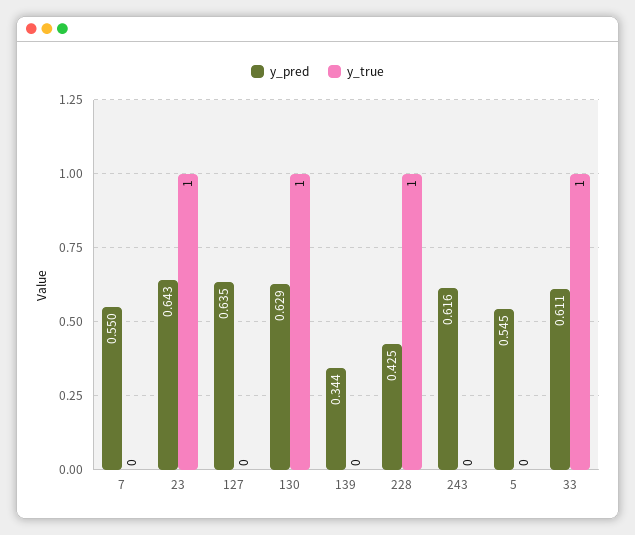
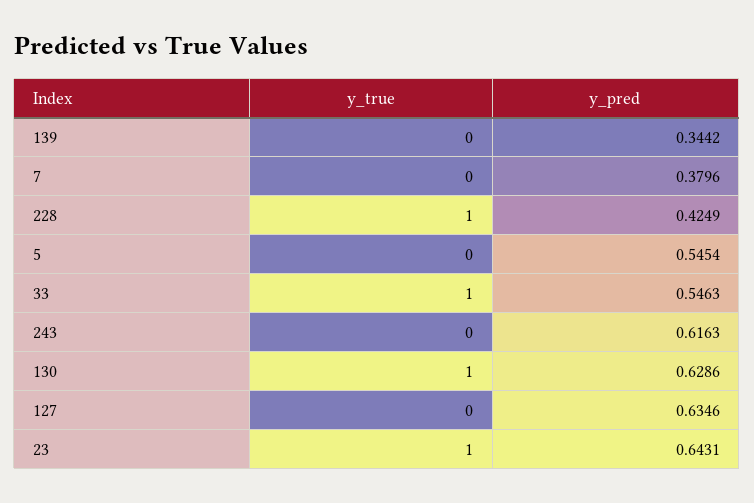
  {
    "y_pred": {
-     "7": 0.55,
+     "7": 0.3796,
      "23": 0.6431,
      "127": 0.6346,
      "130": 0.6286,
      "139": 0.3442,
      "228": 0.4249,
      "243": 0.6163,
      "5": 0.5454,
-     "33": 0.611
+     "33": 0.5463
    },
    "y_true": {
      "7": 0,
      "23": 1,
      "127": 0,
      "130": 1,
      "139": 0,
      "228": 1,
      "243": 0,
      "5": 0,
      "33": 1
    }
  }

